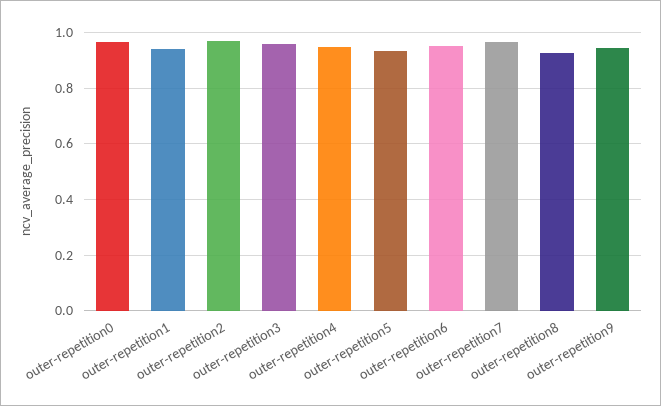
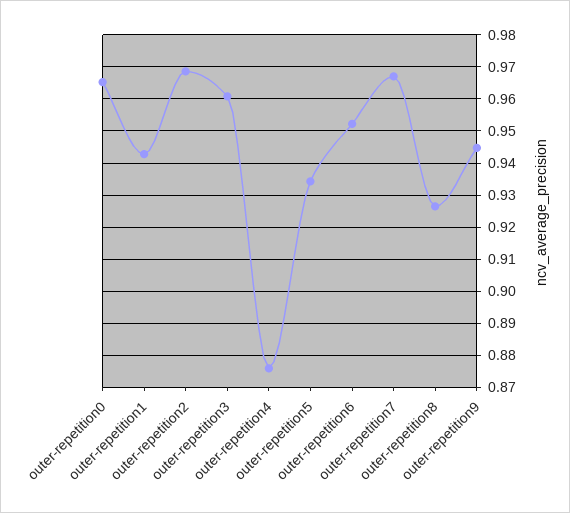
  {
    "outer-repetition0": 0.966,
    "outer-repetition1": 0.942,
    "outer-repetition2": 0.968,
    "outer-repetition3": 0.96,
-   "outer-repetition4": 0.95,
+   "outer-repetition4": 0.876,
    "outer-repetition5": 0.934,
    "outer-repetition6": 0.952,
    "outer-repetition7": 0.968,
    "outer-repetition8": 0.926,
    "outer-repetition9": 0.944
  }

